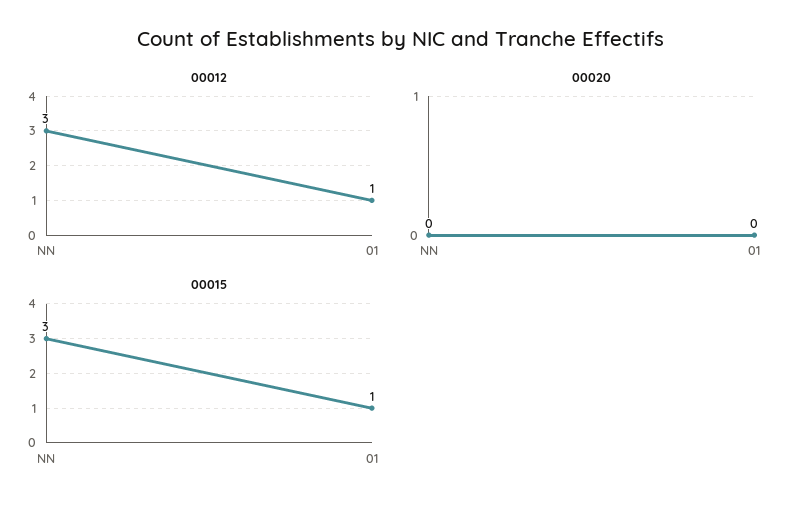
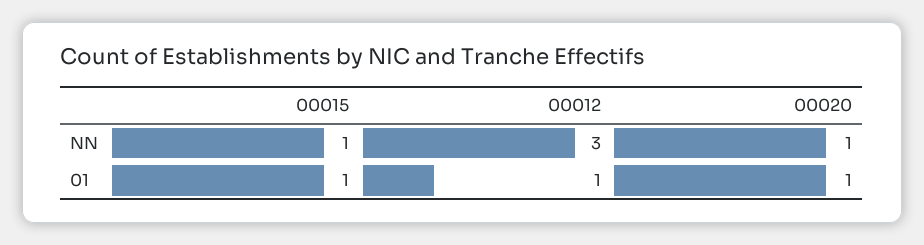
  {
    "00012": {
      "NN": 3,
      "01": 1
    },
    "00020": {
-     "NN": 0,
+     "NN": 1,
-     "01": 0
+     "01": 1
    },
    "00015": {
-     "NN": 3,
+     "NN": 1,
      "01": 1
    }
  }

